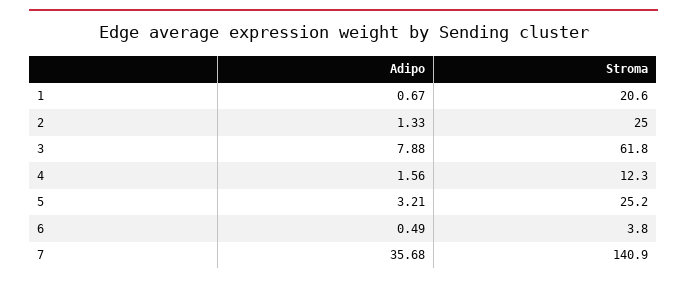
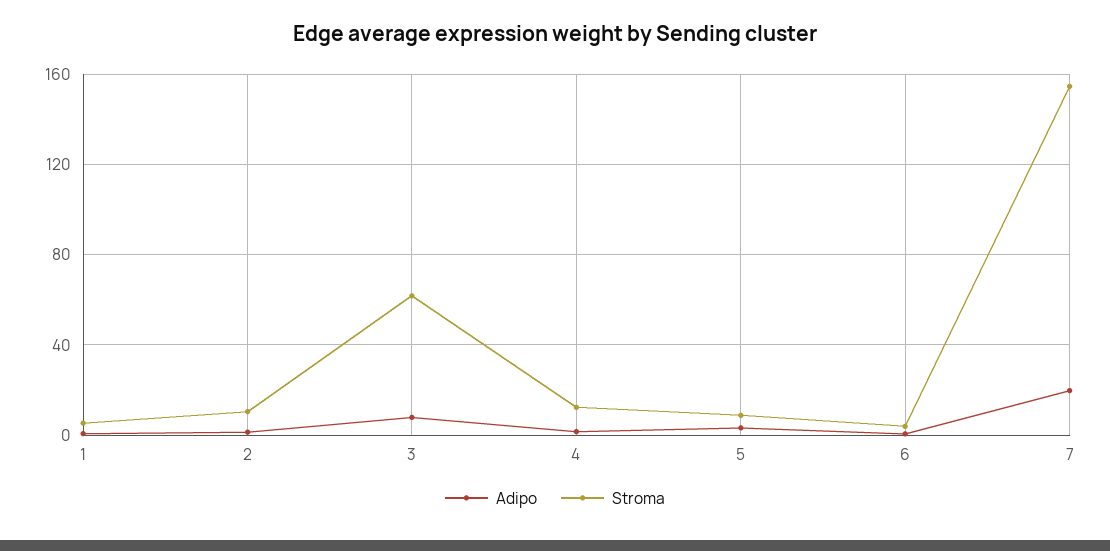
  {
    "Adipo": {
      "1": 0.67,
      "2": 1.33,
      "3": 7.88,
      "4": 1.56,
      "5": 3.21,
      "6": 0.49,
-     "7": 35.68
+     "7": 20
    },
    "Stroma": {
-     "1": 20.6,
+     "1": 5,
-     "2": 25,
+     "2": 10,
      "3": 61.8,
      "4": 12.3,
-     "5": 25.2,
+     "5": 10,
      "6": 3.8,
-     "7": 140.9
+     "7": 155
    }
  }

